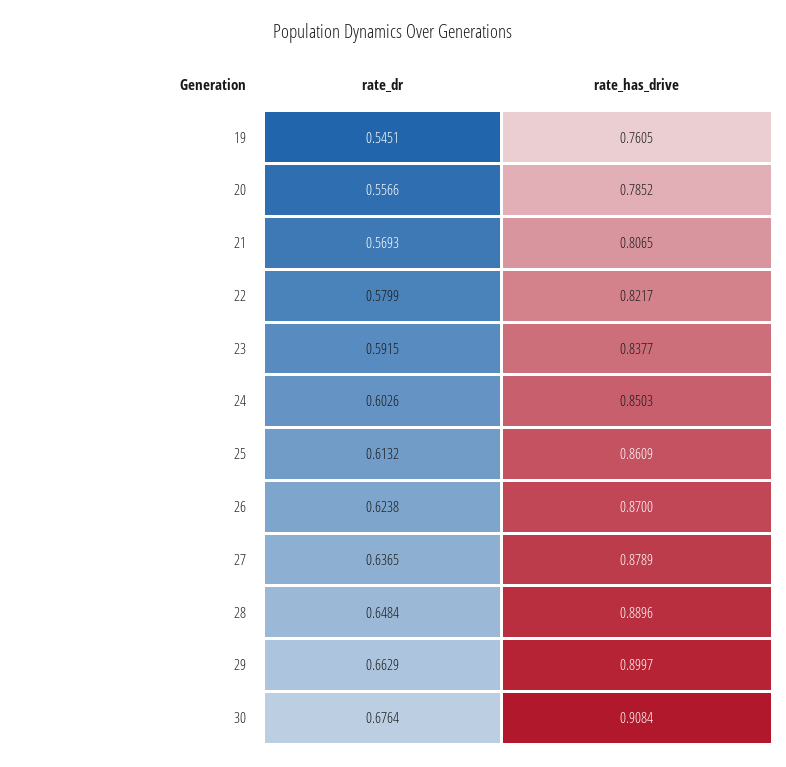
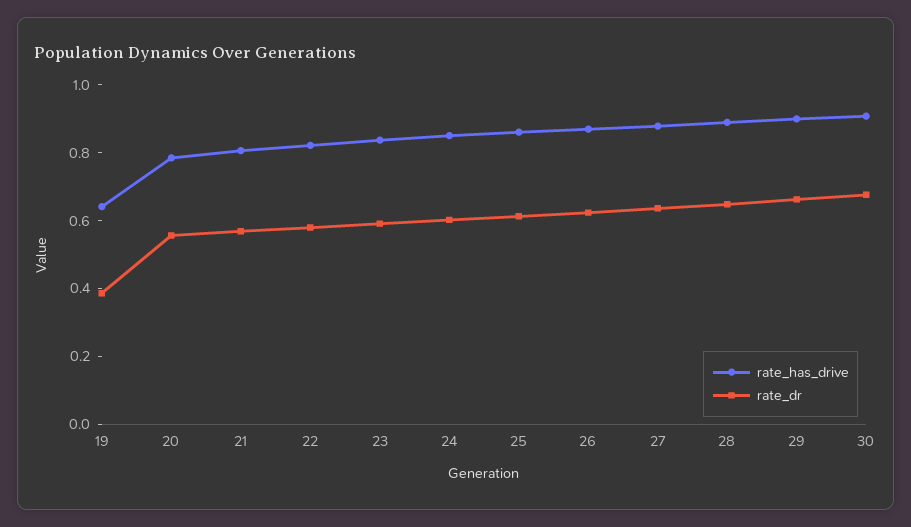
  {
    "rate_dr": {
-     "19": 0.5451,
+     "19": 0.4,
      "20": 0.5566,
      "21": 0.5693,
      "22": 0.5799,
      "23": 0.5915,
      "24": 0.6026,
      "25": 0.6132,
      "26": 0.6238,
      "27": 0.6365,
      "28": 0.6484,
      "29": 0.6629,
      "30": 0.6764
    },
    "rate_has_drive": {
-     "19": 0.7605,
+     "19": 0.65,
      "20": 0.7852,
      "21": 0.8065,
      "22": 0.8217,
      "23": 0.8377,
      "24": 0.8503,
      "25": 0.8609,
      "26": 0.87,
      "27": 0.8789,
      "28": 0.8896,
      "29": 0.8997,
      "30": 0.9084
    }
  }

